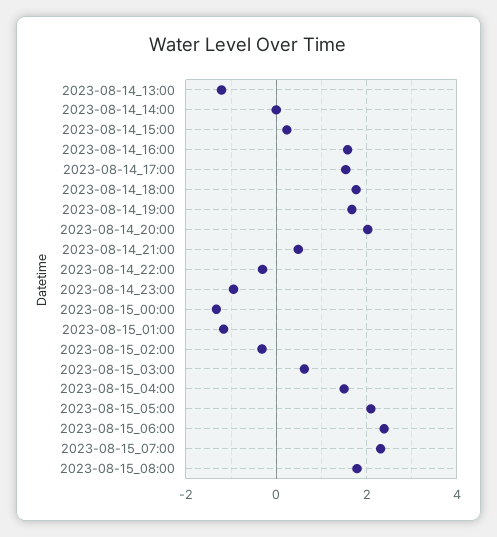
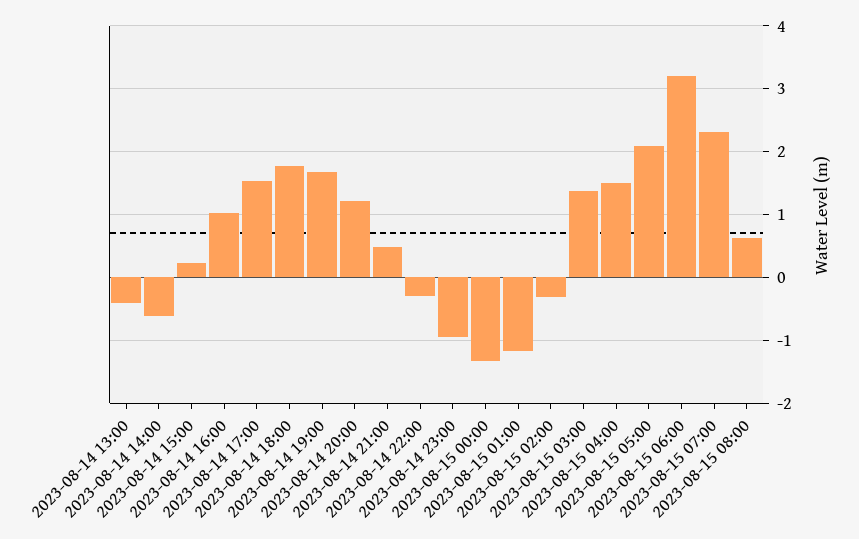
  {
-   "2023-08-14_13:00": -1.2,
+   "2023-08-14_13:00": -0.4,
-   "2023-08-14_14:00": 0,
+   "2023-08-14_14:00": -0.6,
    "2023-08-14_15:00": 0.2,
-   "2023-08-14_16:00": 1.6,
+   "2023-08-14_16:00": 1,
    "2023-08-14_17:00": 1.5,
    "2023-08-14_18:00": 1.8,
    "2023-08-14_19:00": 1.7,
-   "2023-08-14_20:00": 2,
+   "2023-08-14_20:00": 1.2,
    "2023-08-14_21:00": 0.5,
    "2023-08-14_22:00": -0.3,
    "2023-08-14_23:00": -0.9,
    "2023-08-15_00:00": -1.3,
    "2023-08-15_01:00": -1.2,
    "2023-08-15_02:00": -0.3,
-   "2023-08-15_03:00": 0.6,
+   "2023-08-15_03:00": 1.4,
    "2023-08-15_04:00": 1.5,
    "2023-08-15_05:00": 2.1,
-   "2023-08-15_06:00": 2.4,
+   "2023-08-15_06:00": 3.2,
    "2023-08-15_07:00": 2.3,
-   "2023-08-15_08:00": 1.8
+   "2023-08-15_08:00": 0.6
  }

